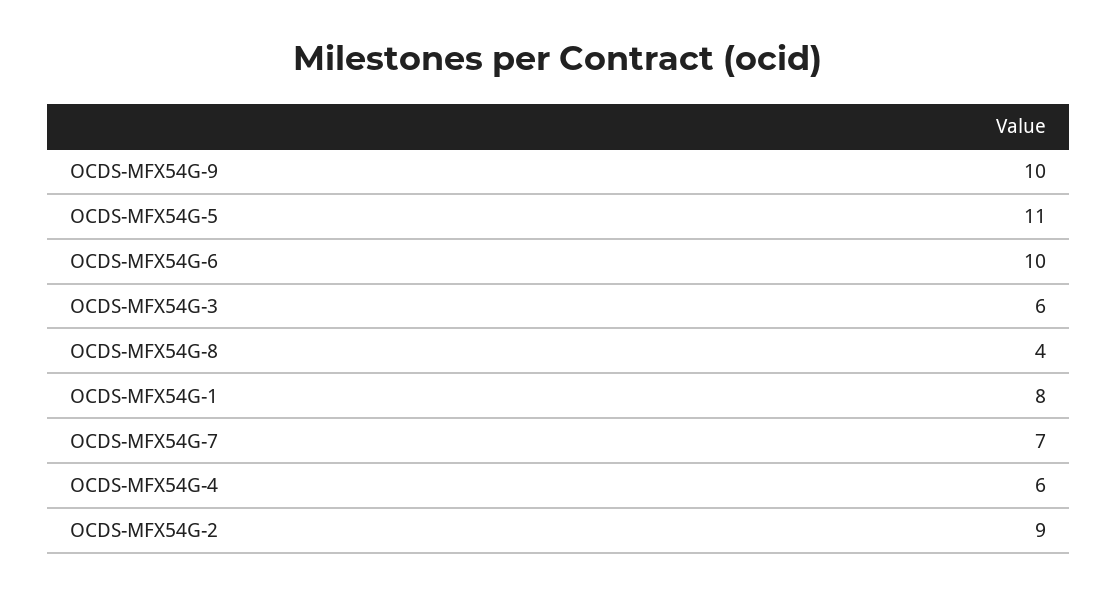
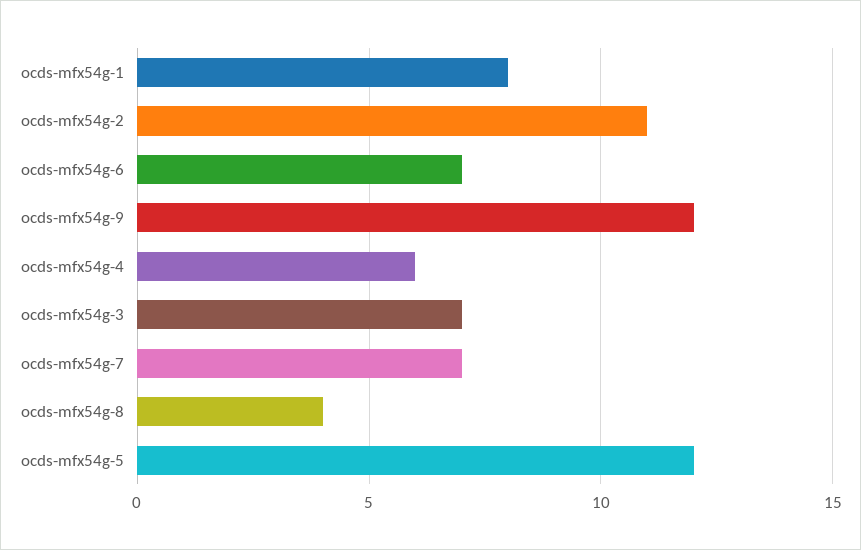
  {
-   "OCDS-MFX54G-9": 10,
+   "OCDS-MFX54G-9": 12,
-   "OCDS-MFX54G-5": 11,
+   "OCDS-MFX54G-5": 12,
-   "OCDS-MFX54G-6": 10,
+   "OCDS-MFX54G-6": 7,
-   "OCDS-MFX54G-3": 6,
+   "OCDS-MFX54G-3": 7,
    "OCDS-MFX54G-8": 4,
    "OCDS-MFX54G-1": 8,
    "OCDS-MFX54G-7": 7,
    "OCDS-MFX54G-4": 6,
-   "OCDS-MFX54G-2": 9
+   "OCDS-MFX54G-2": 11
  }

